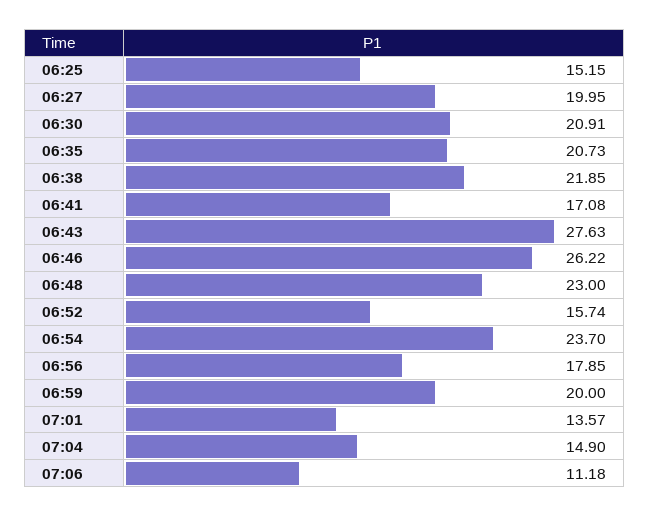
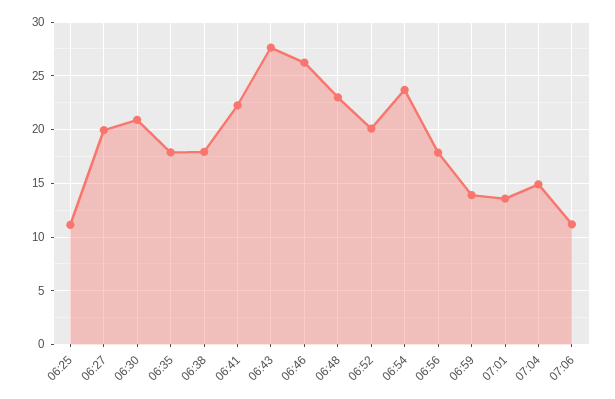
  {
-   "06:25": 15.15,
+   "06:25": 11,
    "06:27": 19.95,
    "06:30": 20.91,
-   "06:35": 20.73,
+   "06:35": 18,
-   "06:38": 21.85,
+   "06:38": 18,
-   "06:41": 17.08,
+   "06:41": 22,
    "06:43": 27.63,
    "06:46": 26.22,
    "06:48": 23,
-   "06:52": 15.74,
+   "06:52": 20,
    "06:54": 23.7,
    "06:56": 17.85,
-   "06:59": 20,
+   "06:59": 14,
    "07:01": 13.57,
    "07:04": 14.9,
    "07:06": 11.18
  }

